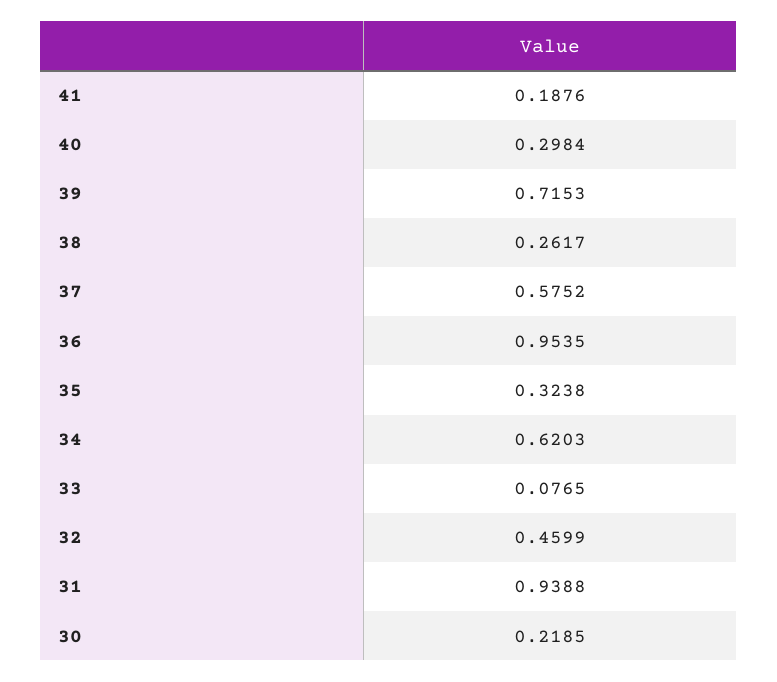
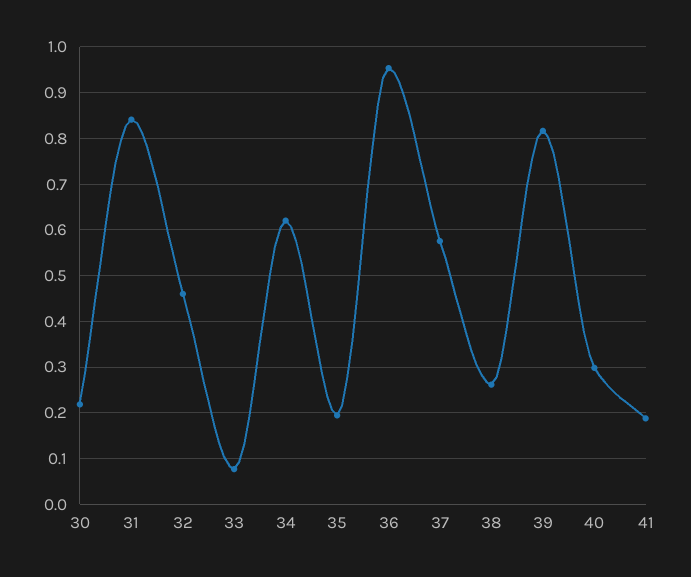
  {
    "41": 0.1876,
    "40": 0.2984,
-   "39": 0.7153,
+   "39": 0.82,
    "38": 0.2617,
    "37": 0.5752,
    "36": 0.9535,
-   "35": 0.3238,
+   "35": 0.2,
    "34": 0.6203,
    "33": 0.0765,
    "32": 0.4599,
-   "31": 0.9388,
+   "31": 0.84,
    "30": 0.2185
  }

